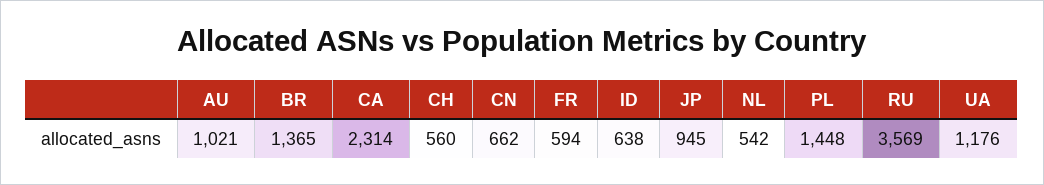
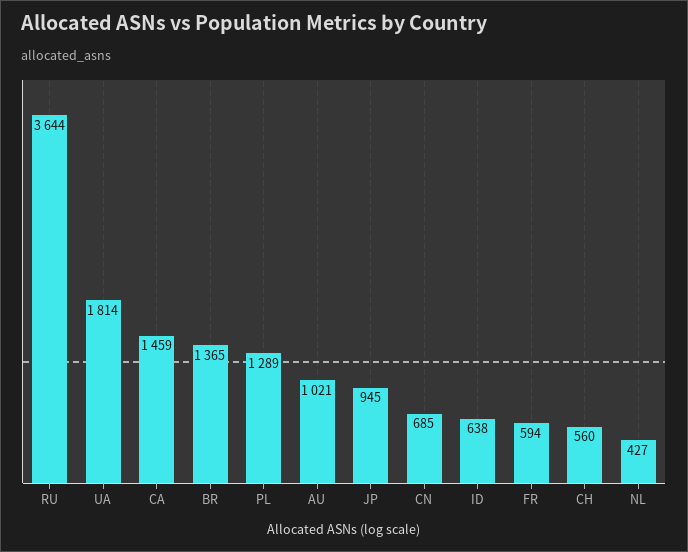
  {
    "AU": 1021,
    "BR": 1365,
-   "CA": 2314,
+   "CA": 1459,
    "CH": 560,
-   "CN": 662,
+   "CN": 685,
    "FR": 594,
    "ID": 638,
    "JP": 945,
-   "NL": 542,
+   "NL": 427,
-   "PL": 1448,
+   "PL": 1289,
-   "RU": 3569,
+   "RU": 3644,
-   "UA": 1176
+   "UA": 1814
  }

